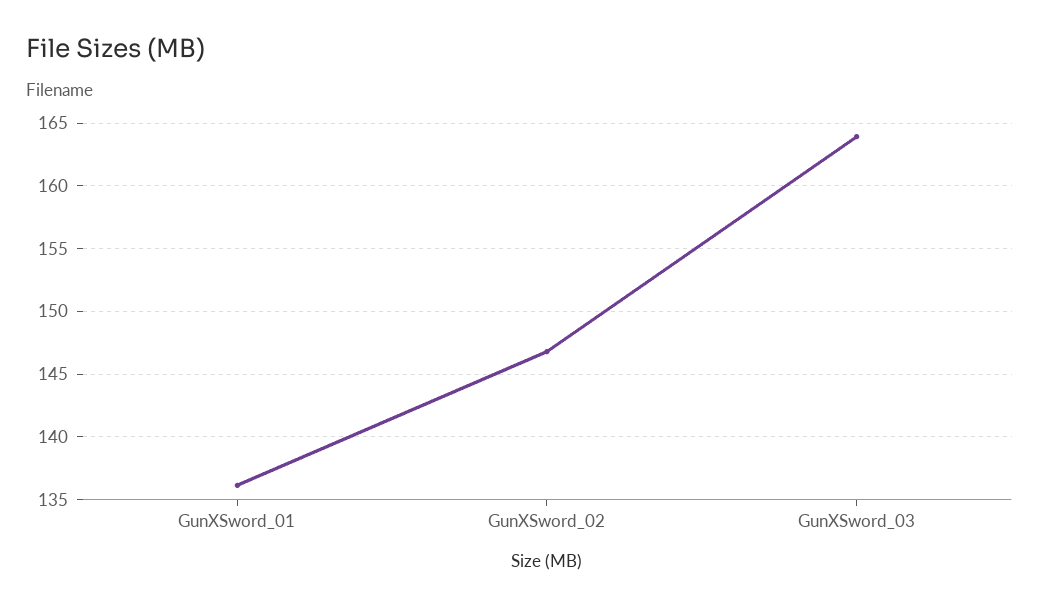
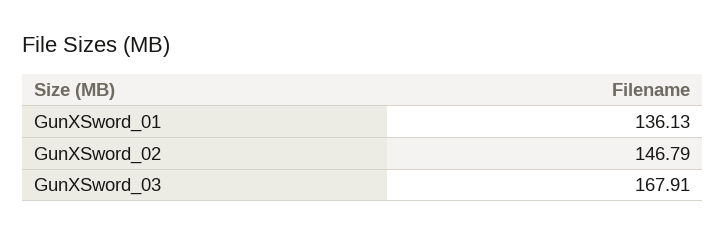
  {
    "GunXSword_01": 136.13,
    "GunXSword_02": 146.79,
-   "GunXSword_03": 164
+   "GunXSword_03": 167.91
  }

